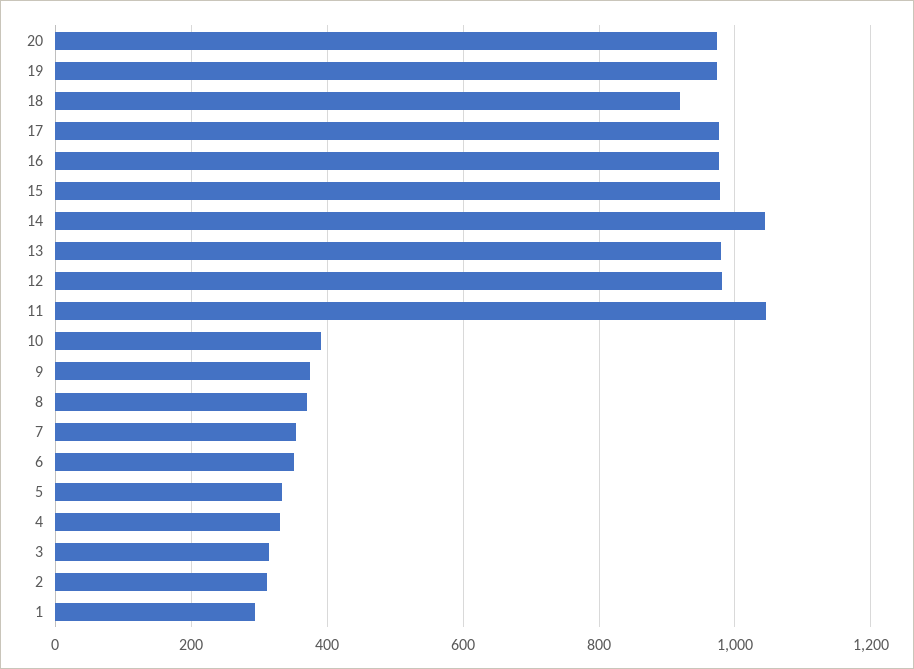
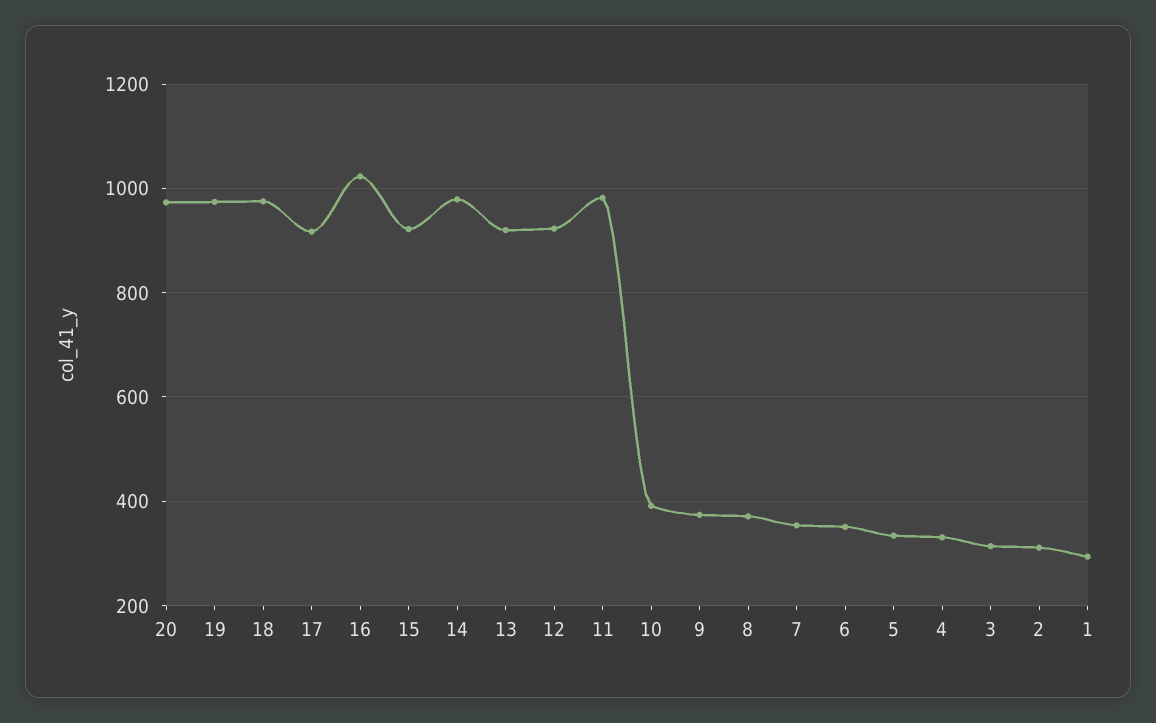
  {
    "20": 980,
    "19": 980,
-   "18": 920,
+   "18": 980,
-   "17": 980,
+   "17": 920,
-   "16": 980,
+   "16": 1020,
-   "15": 980,
+   "15": 920,
-   "14": 1040,
+   "14": 980,
-   "13": 980,
+   "13": 920,
-   "12": 980,
+   "12": 920,
-   "11": 1040,
+   "11": 980,
    "10": 400,
    "9": 380,
    "8": 380,
    "7": 360,
    "6": 360,
    "5": 340,
    "4": 340,
    "3": 320,
    "2": 320,
    "1": 300
  }

